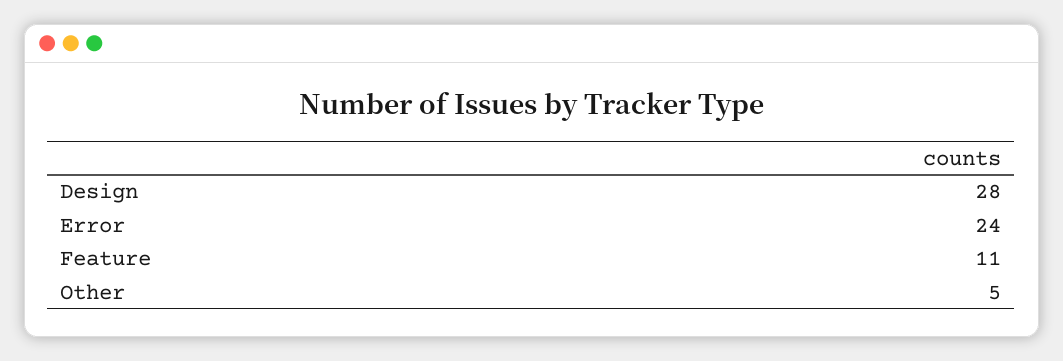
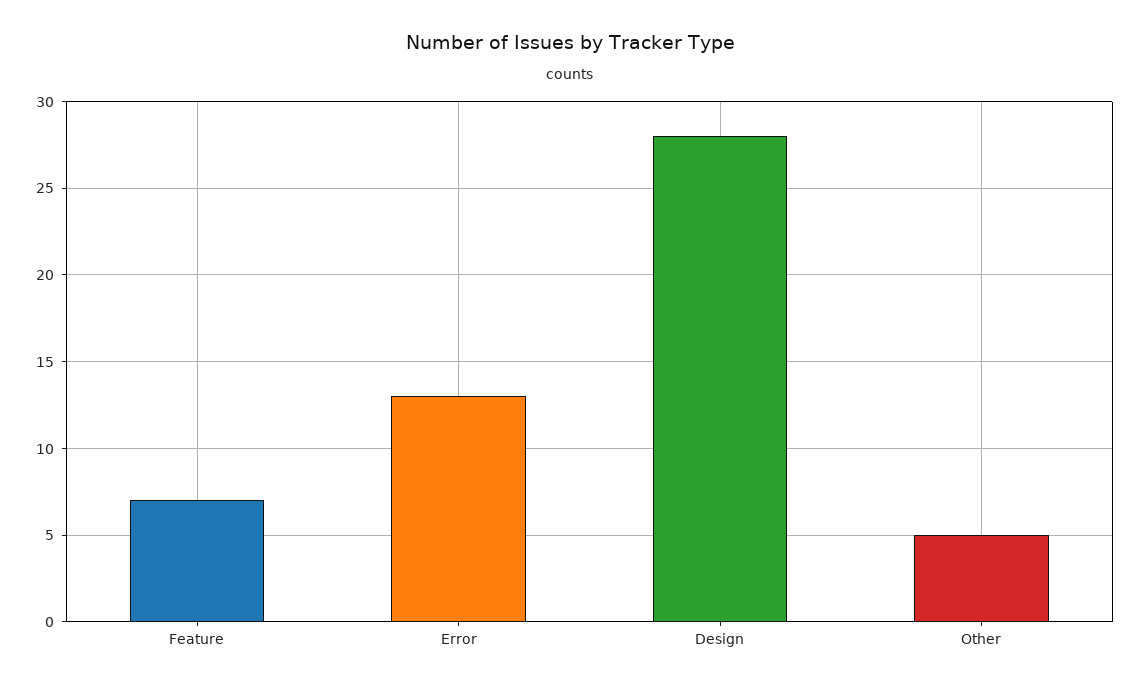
  {
    "Design": 28,
-   "Error": 24,
+   "Error": 13,
-   "Feature": 11,
+   "Feature": 7,
    "Other": 5
  }

